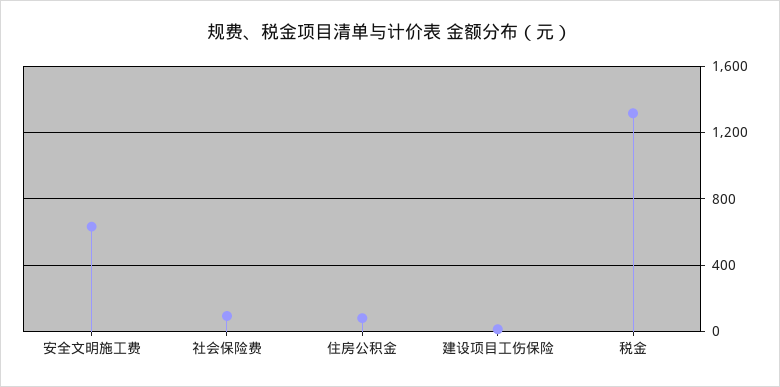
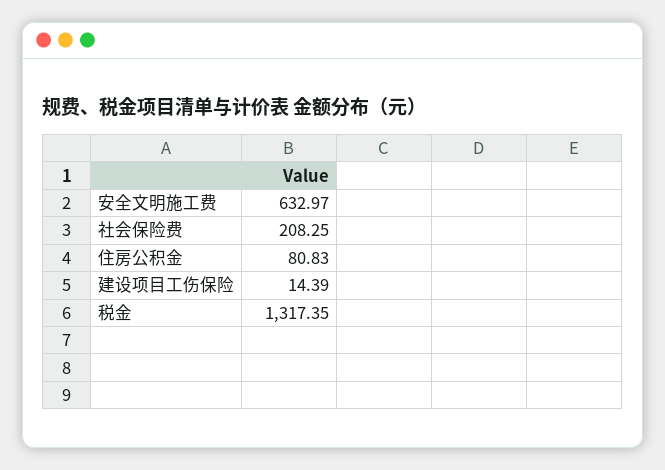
  {
    "安全文明施工费": 632.97,
-   "社会保险费": 100,
+   "社会保险费": 208.25,
    "住房公积金": 80.83,
    "建设项目工伤保险": 14.39,
    "税金": 1317.35
  }

